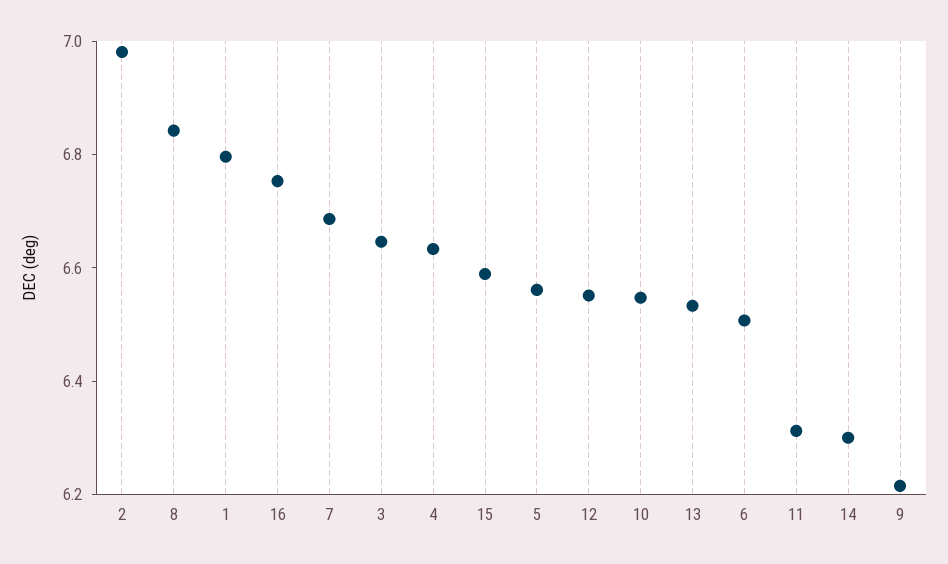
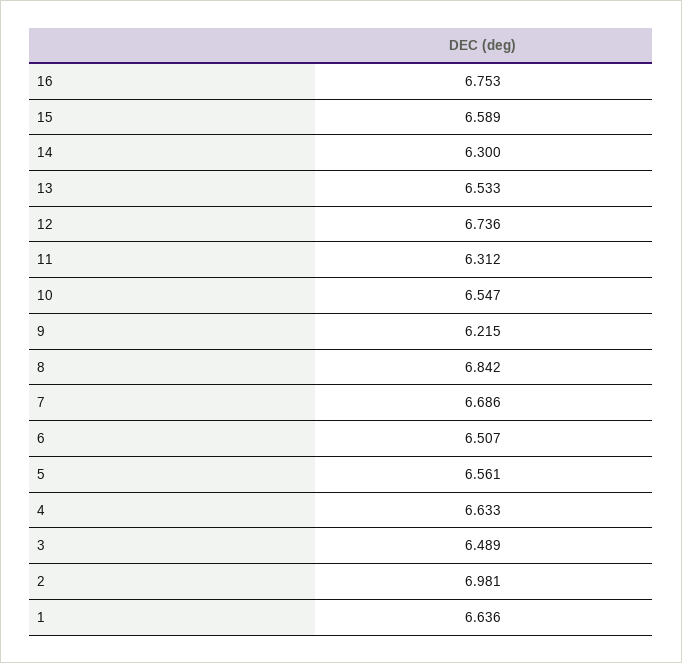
  {
    "2": 6.981,
    "8": 6.842,
-   "1": 6.8,
+   "1": 6.636,
    "16": 6.753,
    "7": 6.686,
-   "3": 6.65,
+   "3": 6.489,
    "4": 6.633,
    "15": 6.589,
    "5": 6.561,
-   "12": 6.55,
+   "12": 6.736,
    "10": 6.547,
    "13": 6.533,
    "6": 6.507,
    "11": 6.312,
    "14": 6.3,
    "9": 6.215
  }

